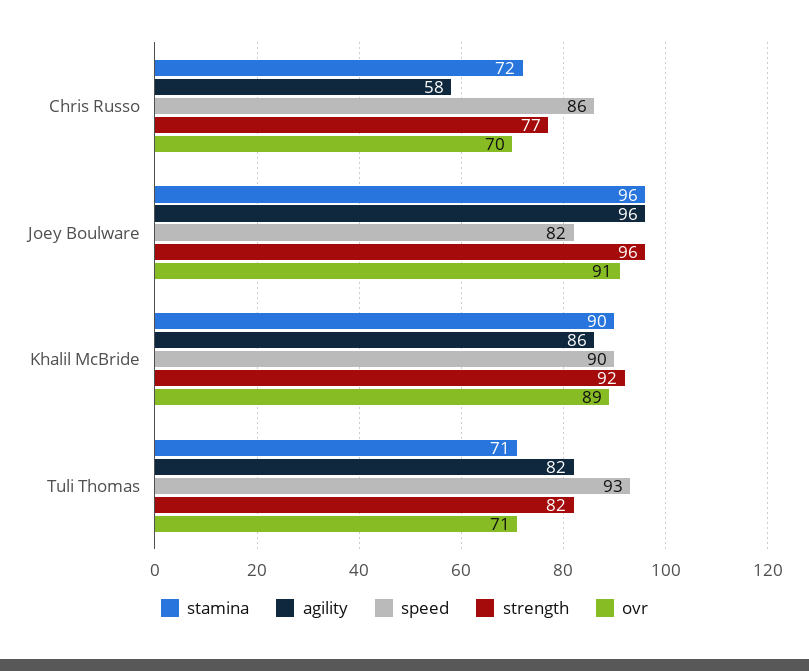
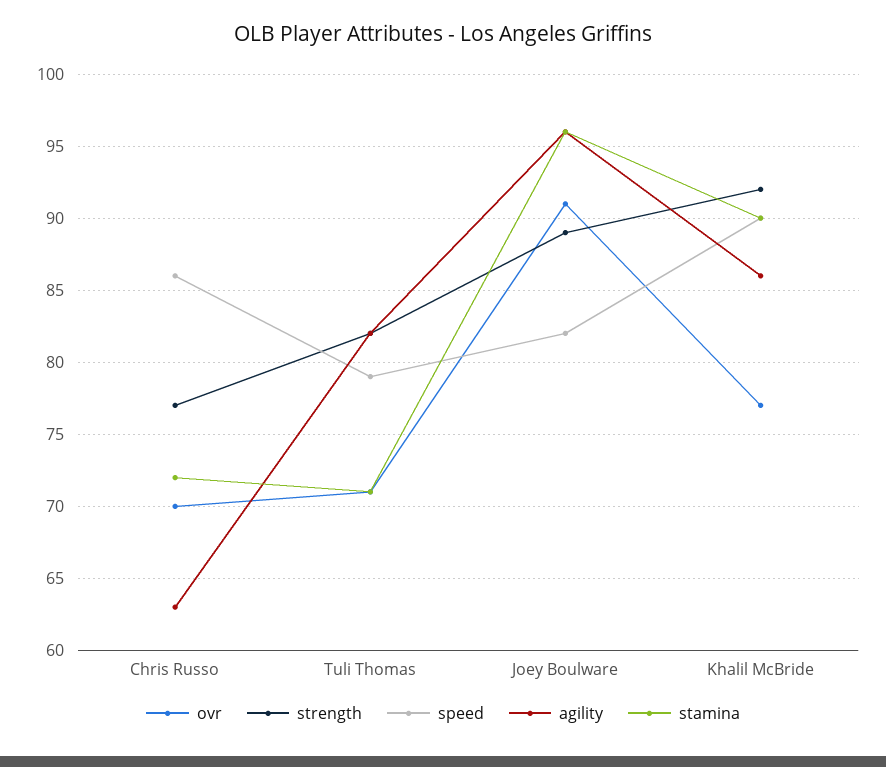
  {
    "stamina": {
      "Chris Russo": 72,
      "Joey Boulware": 96,
      "Khalil McBride": 90,
      "Tuli Thomas": 71
    },
    "agility": {
-     "Chris Russo": 58,
+     "Chris Russo": 63,
      "Joey Boulware": 96,
      "Khalil McBride": 86,
      "Tuli Thomas": 82
    },
    "speed": {
      "Chris Russo": 86,
      "Joey Boulware": 82,
      "Khalil McBride": 90,
-     "Tuli Thomas": 93
+     "Tuli Thomas": 79
    },
    "strength": {
      "Chris Russo": 77,
-     "Joey Boulware": 96,
+     "Joey Boulware": 89,
      "Khalil McBride": 92,
      "Tuli Thomas": 82
    },
    "ovr": {
      "Chris Russo": 70,
      "Joey Boulware": 91,
-     "Khalil McBride": 89,
+     "Khalil McBride": 77,
      "Tuli Thomas": 71
    }
  }

